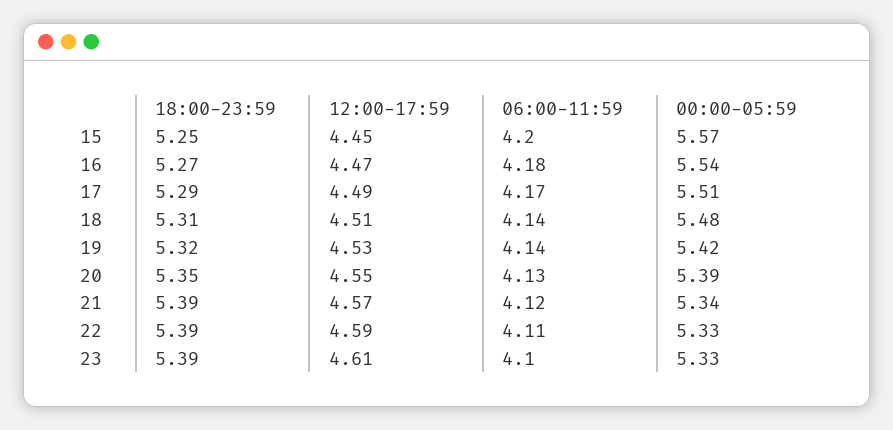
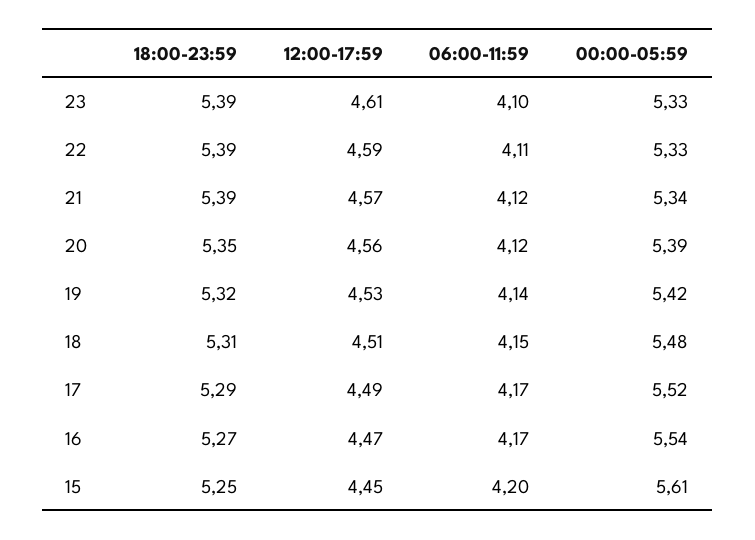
  {
    "18:00-23:59": {
      "15": 5.25,
      "16": 5.27,
      "17": 5.29,
      "18": 5.31,
      "19": 5.32,
      "20": 5.35,
      "21": 5.39,
      "22": 5.39,
      "23": 5.39
    },
    "12:00-17:59": {
      "15": 4.45,
      "16": 4.47,
      "17": 4.49,
      "18": 4.51,
      "19": 4.53,
-     "20": 4.55,
+     "20": 4.56,
      "21": 4.57,
      "22": 4.59,
      "23": 4.61
    },
    "06:00-11:59": {
      "15": 4.2,
-     "16": 4.18,
+     "16": 4.17,
      "17": 4.17,
-     "18": 4.14,
+     "18": 4.15,
      "19": 4.14,
-     "20": 4.13,
+     "20": 4.12,
      "21": 4.12,
      "22": 4.11,
      "23": 4.1
    },
    "00:00-05:59": {
-     "15": 5.57,
+     "15": 5.61,
      "16": 5.54,
-     "17": 5.51,
+     "17": 5.52,
      "18": 5.48,
      "19": 5.42,
      "20": 5.39,
      "21": 5.34,
      "22": 5.33,
      "23": 5.33
    }
  }

